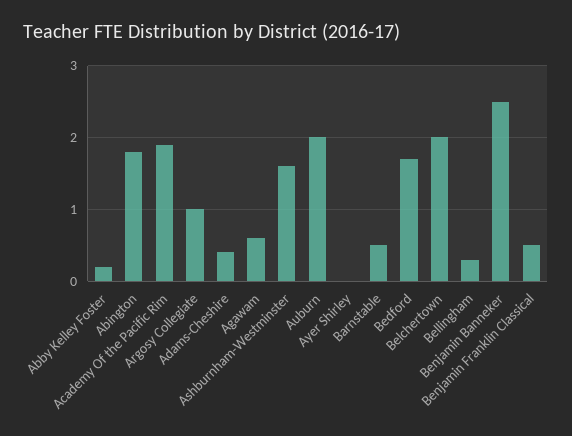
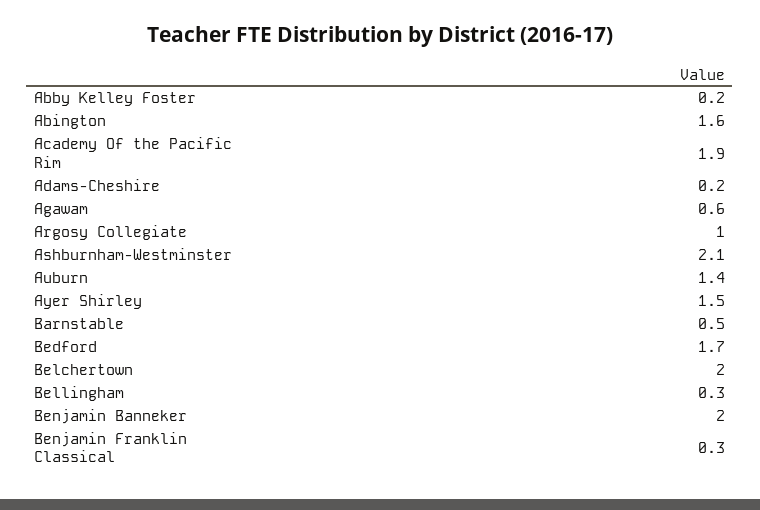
  {
    "Abby Kelley Foster": 0.2,
-   "Abington": 1.8,
+   "Abington": 1.6,
    "Academy Of the Pacific Rim": 1.9,
    "Argosy Collegiate": 1,
-   "Adams-Cheshire": 0.4,
+   "Adams-Cheshire": 0.2,
    "Agawam": 0.6,
-   "Ashburnham-Westminster": 1.6,
+   "Ashburnham-Westminster": 2.1,
-   "Auburn": 2,
+   "Auburn": 1.4,
-   "Ayer Shirley": 0,
+   "Ayer Shirley": 1.5,
    "Barnstable": 0.5,
    "Bedford": 1.7,
    "Belchertown": 2,
    "Bellingham": 0.3,
-   "Benjamin Banneker": 2.5,
+   "Benjamin Banneker": 2,
-   "Benjamin Franklin Classical": 0.5
+   "Benjamin Franklin Classical": 0.3
  }

